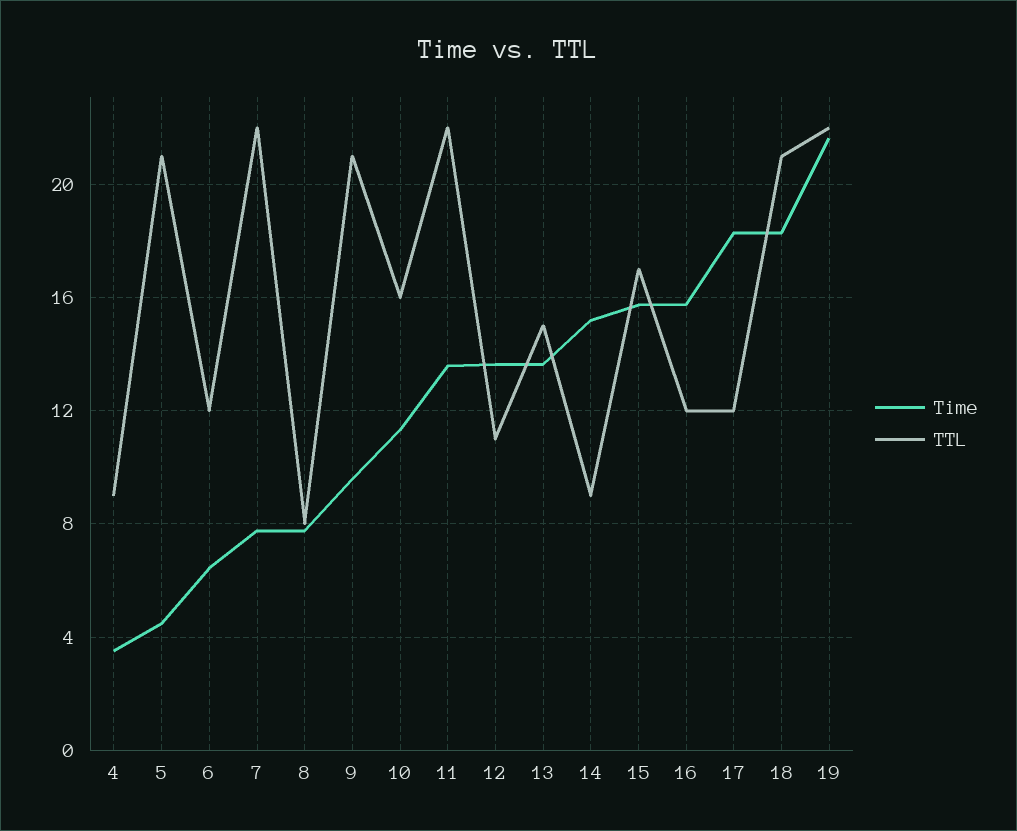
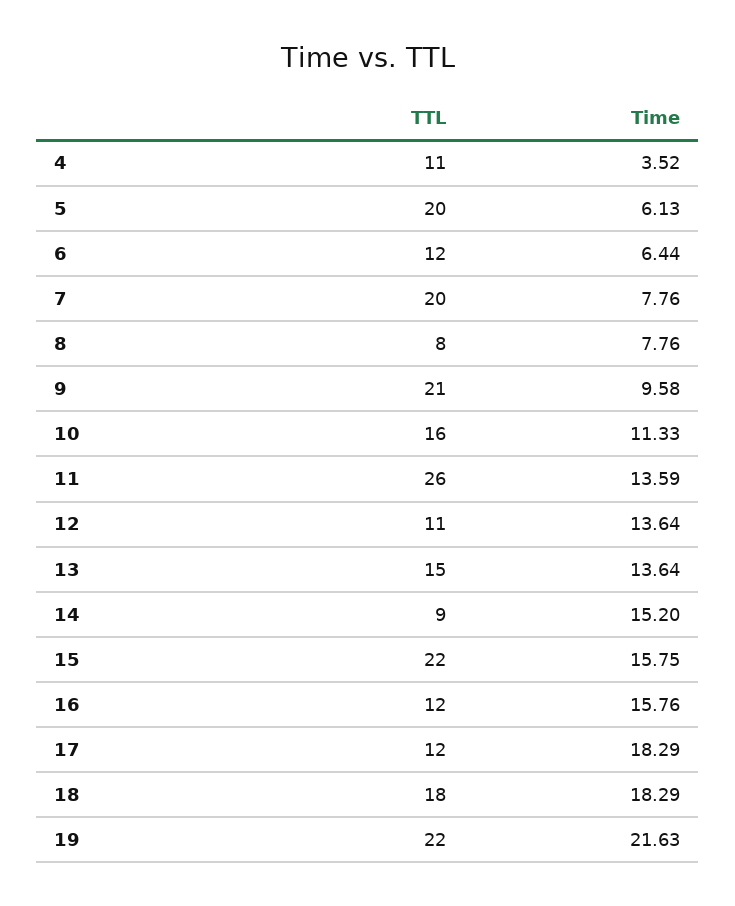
  {
    "Time": {
      "4": 3.52,
-     "5": 4.5,
+     "5": 6.13,
      "6": 6.44,
      "7": 7.76,
      "8": 7.76,
      "9": 9.58,
      "10": 11.33,
      "11": 13.59,
      "12": 13.64,
      "13": 13.64,
      "14": 15.2,
      "15": 15.75,
      "16": 15.76,
      "17": 18.29,
      "18": 18.29,
      "19": 21.63
    },
    "TTL": {
-     "4": 9,
+     "4": 11,
-     "5": 21,
+     "5": 20,
      "6": 12,
-     "7": 22,
+     "7": 20,
      "8": 8,
      "9": 21,
      "10": 16,
-     "11": 22,
+     "11": 26,
      "12": 11,
      "13": 15,
      "14": 9,
-     "15": 17,
+     "15": 22,
      "16": 12,
      "17": 12,
-     "18": 21,
+     "18": 18,
      "19": 22
    }
  }

